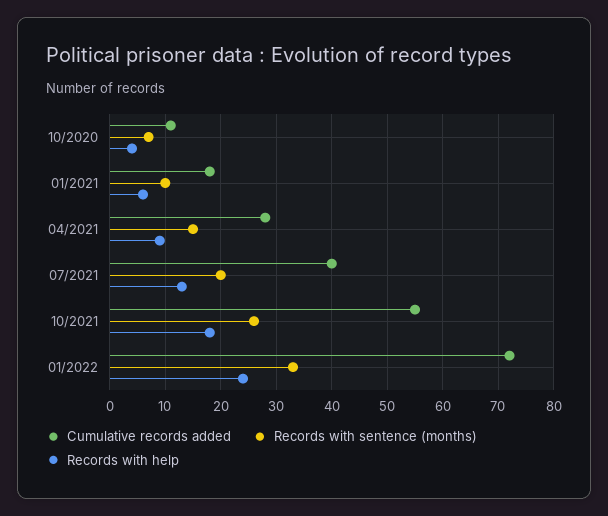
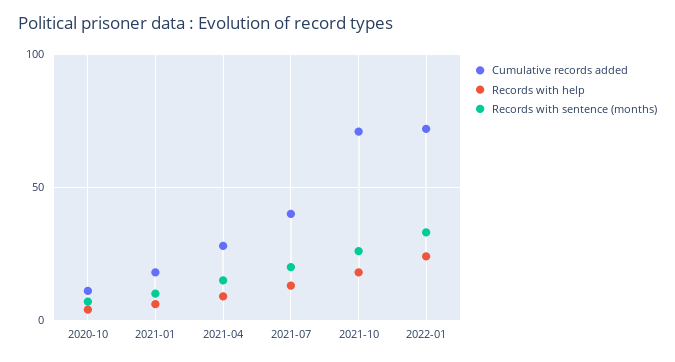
  {
    "Cumulative records added": {
      "10/2020": 10,
      "01/2021": 20,
      "04/2021": 30,
      "07/2021": 40,
-     "10/2021": 55,
+     "10/2021": 70,
      "01/2022": 70
    },
    "Records with sentence (months)": {
      "10/2020": 5,
      "01/2021": 10,
      "04/2021": 15,
      "07/2021": 20,
      "10/2021": 25,
      "01/2022": 35
    },
    "Records with help": {
      "10/2020": 5,
      "01/2021": 5,
      "04/2021": 10,
      "07/2021": 15,
      "10/2021": 20,
      "01/2022": 25
    }
  }

